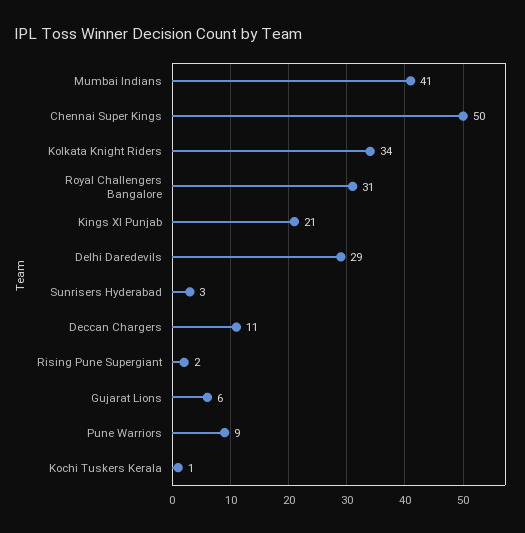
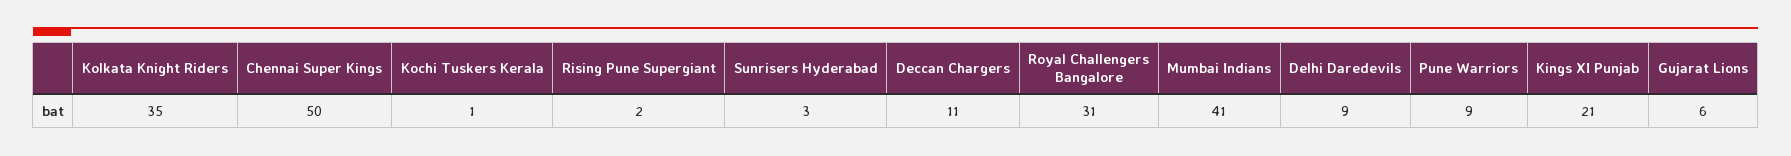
  {
    "Mumbai Indians": 41,
    "Chennai Super Kings": 50,
-   "Kolkata Knight Riders": 34,
+   "Kolkata Knight Riders": 35,
    "Royal Challengers Bangalore": 31,
    "Kings XI Punjab": 21,
-   "Delhi Daredevils": 29,
+   "Delhi Daredevils": 9,
    "Sunrisers Hyderabad": 3,
    "Deccan Chargers": 11,
    "Rising Pune Supergiant": 2,
    "Gujarat Lions": 6,
    "Pune Warriors": 9,
    "Kochi Tuskers Kerala": 1
  }

